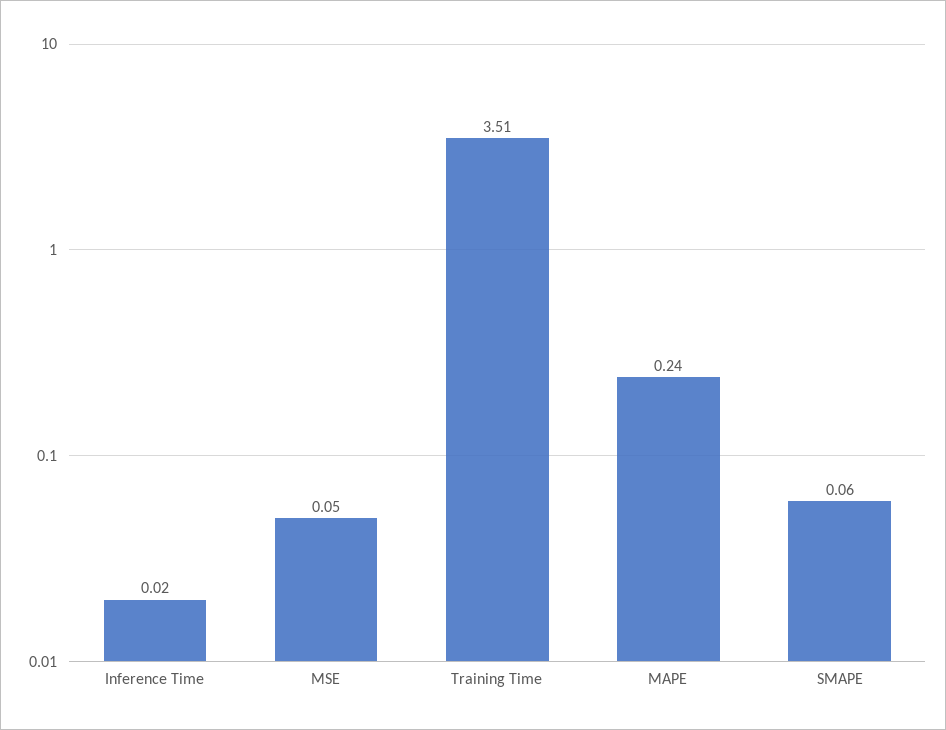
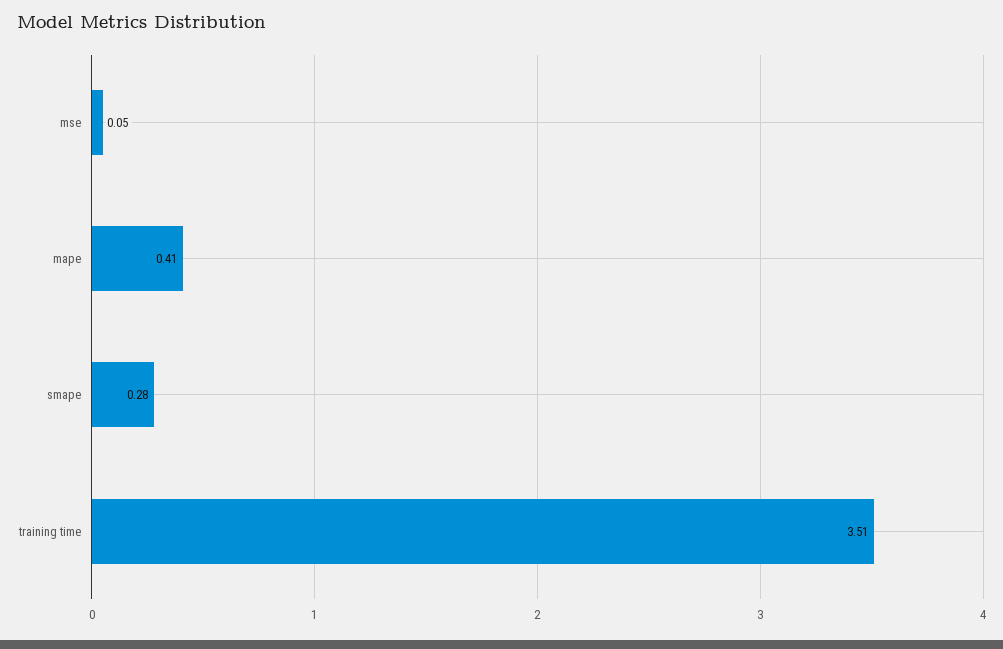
  {
-   "Inference Time": 0.02,
    "MSE": 0.05,
    "Training Time": 3.51,
-   "MAPE": 0.24,
+   "MAPE": 0.41,
-   "SMAPE": 0.06
+   "SMAPE": 0.28
  }

